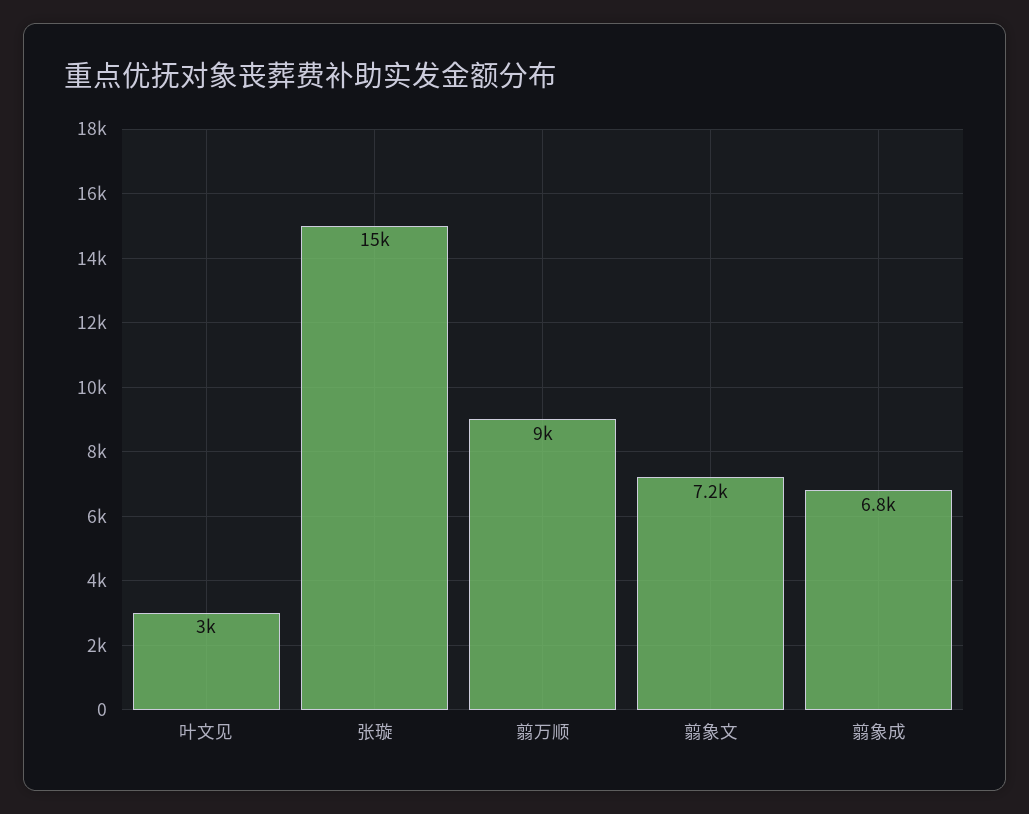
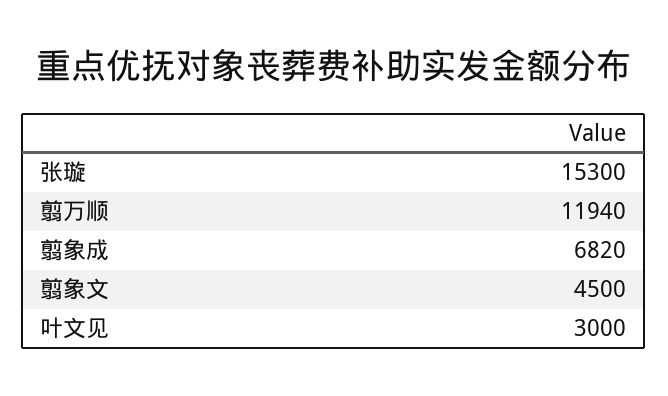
  {
    "叶文见": 3000,
    "张璇": 15300,
-   "翦万顺": 9000,
+   "翦万顺": 11940,
-   "翦象文": 7200,
+   "翦象文": 4500,
    "翦象成": 6820
  }

